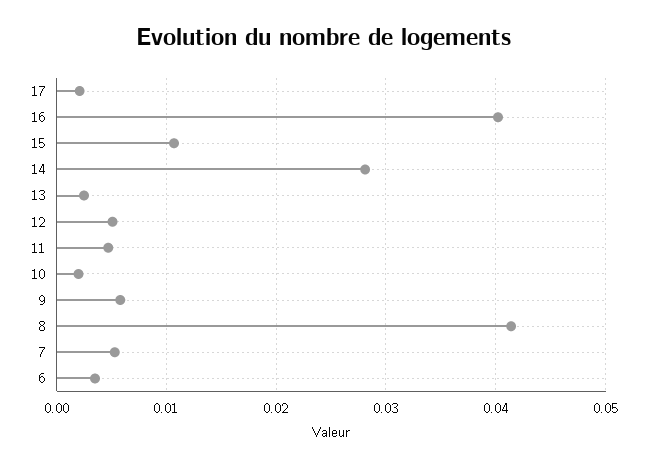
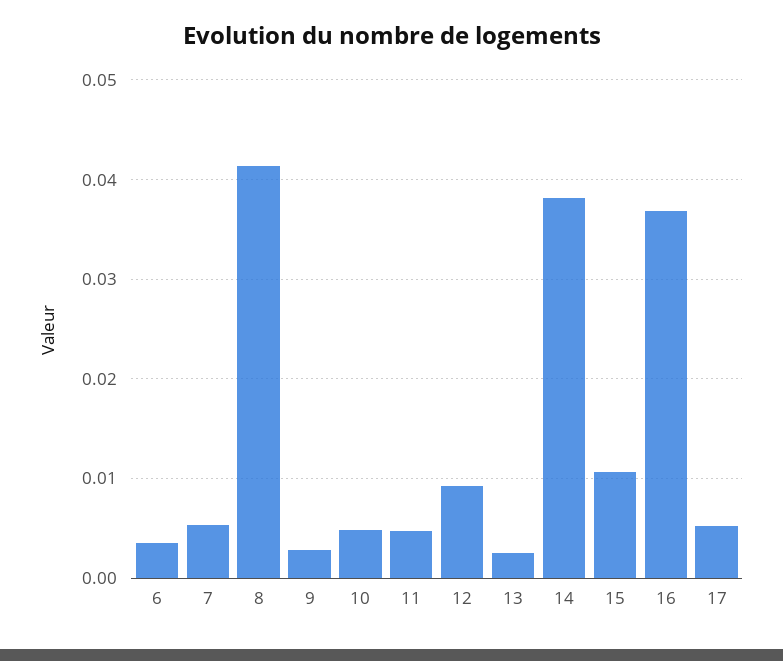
  {
-   "17": 0.002,
+   "17": 0.005,
-   "16": 0.04,
+   "16": 0.037,
    "15": 0.011,
-   "14": 0.028,
+   "14": 0.038,
    "13": 0.003,
-   "12": 0.005,
+   "12": 0.009,
    "11": 0.005,
-   "10": 0.002,
+   "10": 0.005,
-   "9": 0.006,
+   "9": 0.003,
    "8": 0.041,
    "7": 0.005,
    "6": 0.004
  }

